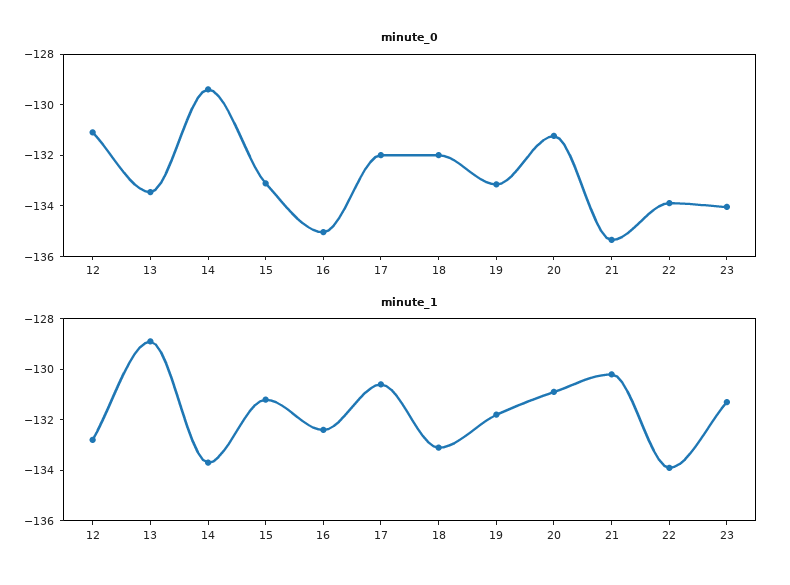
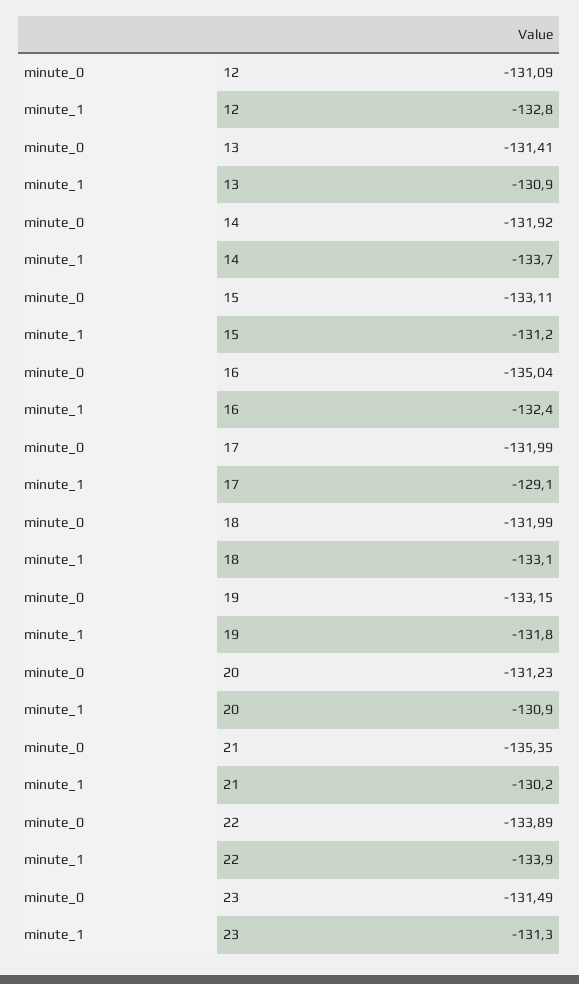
  {
    "minute_0": {
      "12": -131.09,
-     "13": -133.5,
+     "13": -131.41,
-     "14": -129.5,
+     "14": -131.92,
      "15": -133.11,
      "16": -135.04,
      "17": -131.99,
      "18": -131.99,
      "19": -133.15,
      "20": -131.23,
      "21": -135.35,
      "22": -133.89,
-     "23": -134
+     "23": -131.49
    },
    "minute_1": {
      "12": -132.8,
-     "13": -129,
+     "13": -130.9,
      "14": -133.7,
      "15": -131.2,
      "16": -132.4,
-     "17": -130.5,
+     "17": -129.1,
      "18": -133.1,
      "19": -131.8,
      "20": -130.9,
      "21": -130.2,
      "22": -133.9,
      "23": -131.3
    }
  }

